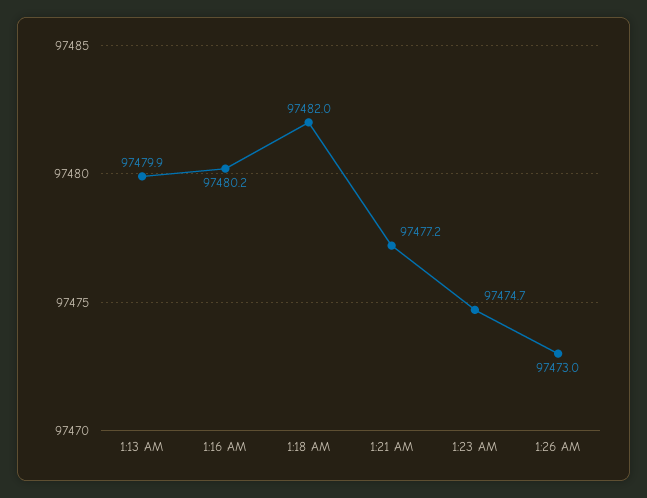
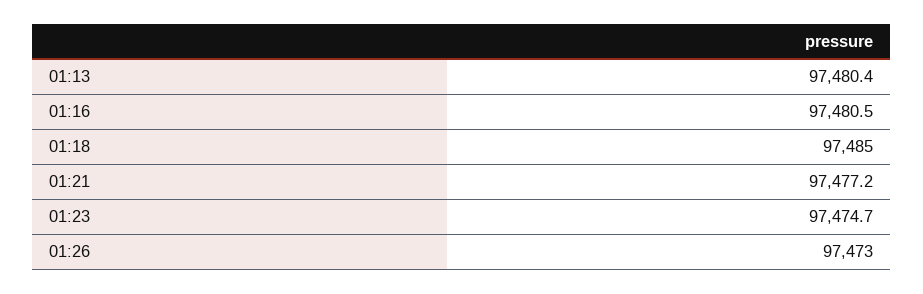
  {
-   "1:13 AM": 97479.9,
+   "1:13 AM": 97480.4,
-   "1:16 AM": 97480.2,
+   "1:16 AM": 97480.5,
-   "1:18 AM": 97482,
+   "1:18 AM": 97485,
    "1:21 AM": 97477.2,
    "1:23 AM": 97474.7,
    "1:26 AM": 97473
  }

